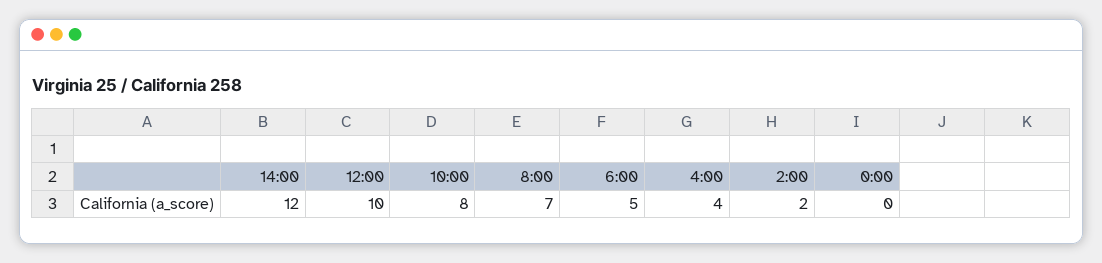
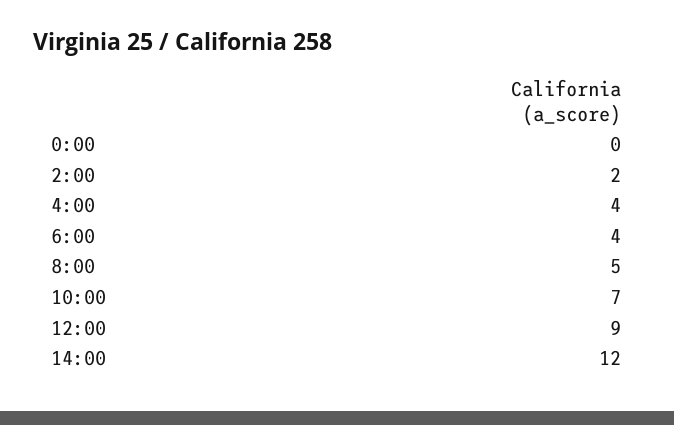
  {
    "14:00": 12,
-   "12:00": 10,
+   "12:00": 9,
-   "10:00": 8,
+   "10:00": 7,
-   "8:00": 7,
+   "8:00": 5,
-   "6:00": 5,
+   "6:00": 4,
    "4:00": 4,
    "2:00": 2,
    "0:00": 0
  }

